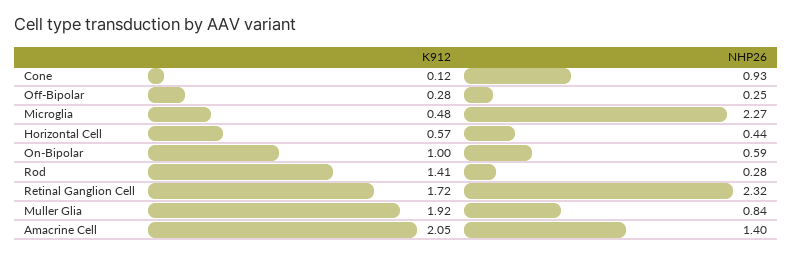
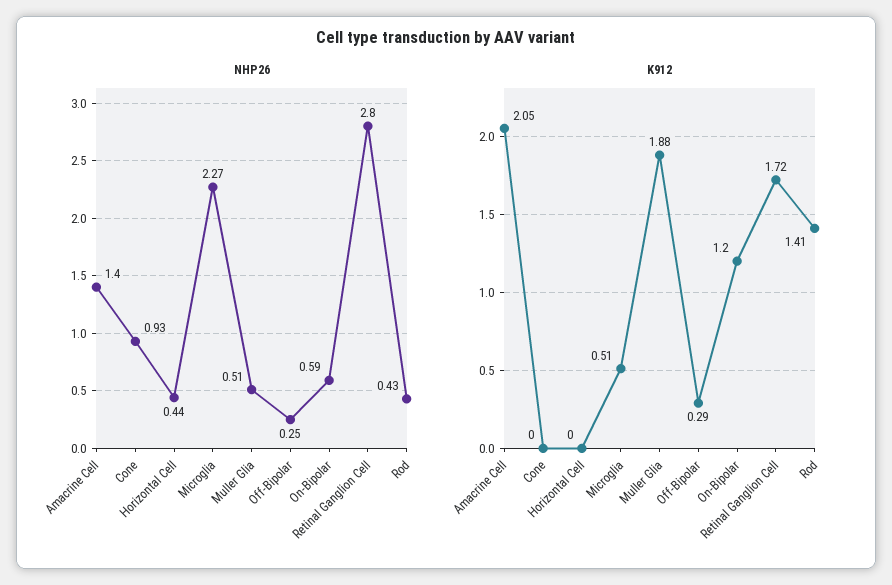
  {
    "K912": {
-     "Cone": 0.12,
+     "Cone": 0,
-     "Off-Bipolar": 0.28,
+     "Off-Bipolar": 0.29,
-     "Microglia": 0.48,
+     "Microglia": 0.51,
-     "Horizontal Cell": 0.57,
+     "Horizontal Cell": 0,
-     "On-Bipolar": 1,
+     "On-Bipolar": 1.2,
      "Rod": 1.41,
      "Retinal Ganglion Cell": 1.72,
-     "Muller Glia": 1.92,
+     "Muller Glia": 1.88,
      "Amacrine Cell": 2.05
    },
    "NHP26": {
      "Cone": 0.93,
      "Off-Bipolar": 0.25,
      "Microglia": 2.27,
      "Horizontal Cell": 0.44,
      "On-Bipolar": 0.59,
-     "Rod": 0.28,
+     "Rod": 0.43,
-     "Retinal Ganglion Cell": 2.32,
+     "Retinal Ganglion Cell": 2.8,
-     "Muller Glia": 0.84,
+     "Muller Glia": 0.51,
      "Amacrine Cell": 1.4
    }
  }

